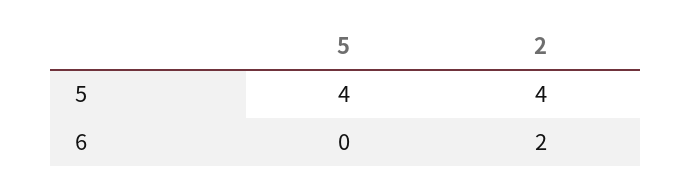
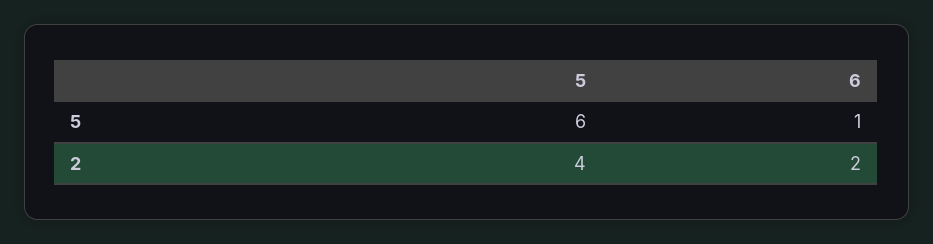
  {
    "5": {
-     "5": 4,
+     "5": 6,
-     "6": 0
+     "6": 1
    },
    "2": {
      "5": 4,
      "6": 2
    }
  }

